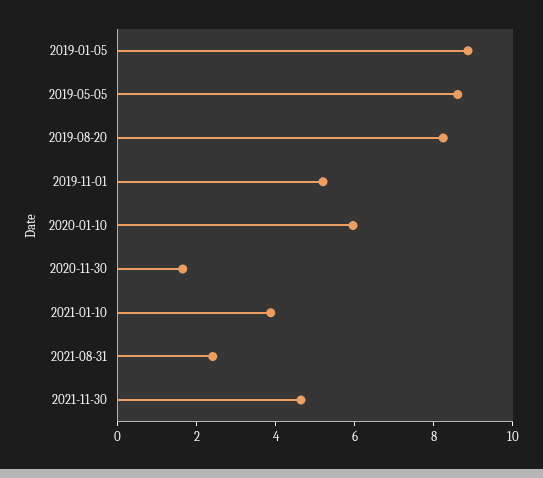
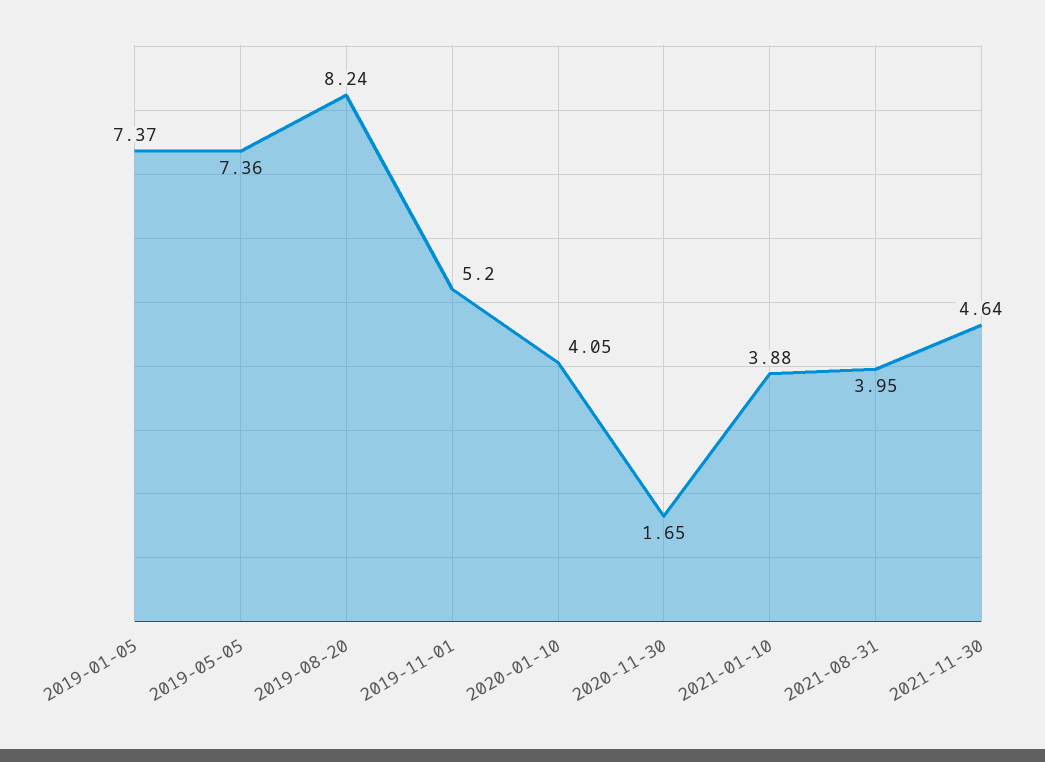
  {
-   "2019-01-05": 9,
+   "2019-01-05": 7.37,
-   "2019-05-05": 8.5,
+   "2019-05-05": 7.36,
    "2019-08-20": 8.24,
    "2019-11-01": 5.2,
-   "2020-01-10": 6,
+   "2020-01-10": 4.05,
    "2020-11-30": 1.65,
    "2021-01-10": 3.88,
-   "2021-08-31": 2.5,
+   "2021-08-31": 3.95,
    "2021-11-30": 4.64
  }

